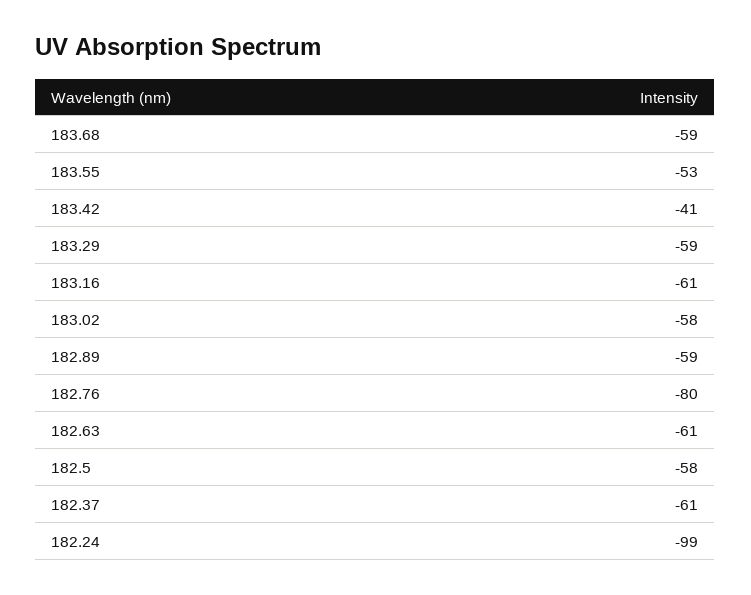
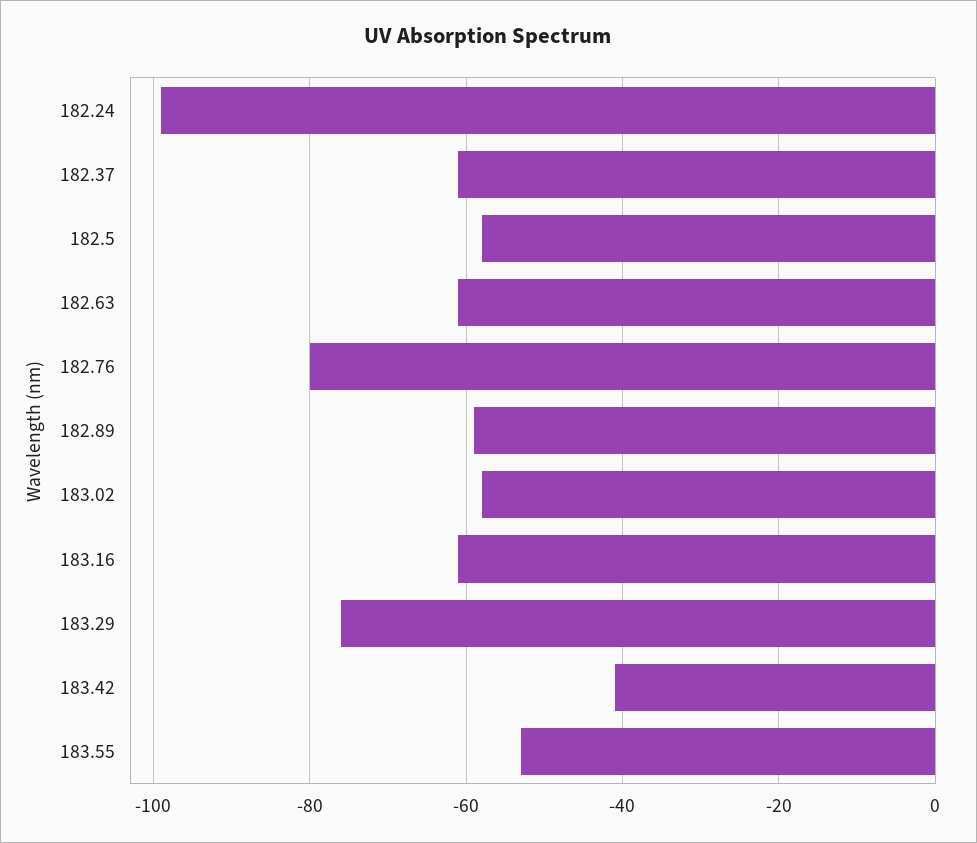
  {
-   "183.68": -59,
    "183.55": -53,
    "183.42": -41,
-   "183.29": -59,
+   "183.29": -75,
    "183.16": -61,
    "183.02": -58,
    "182.89": -59,
    "182.76": -80,
    "182.63": -61,
    "182.5": -58,
    "182.37": -61,
    "182.24": -99
  }

